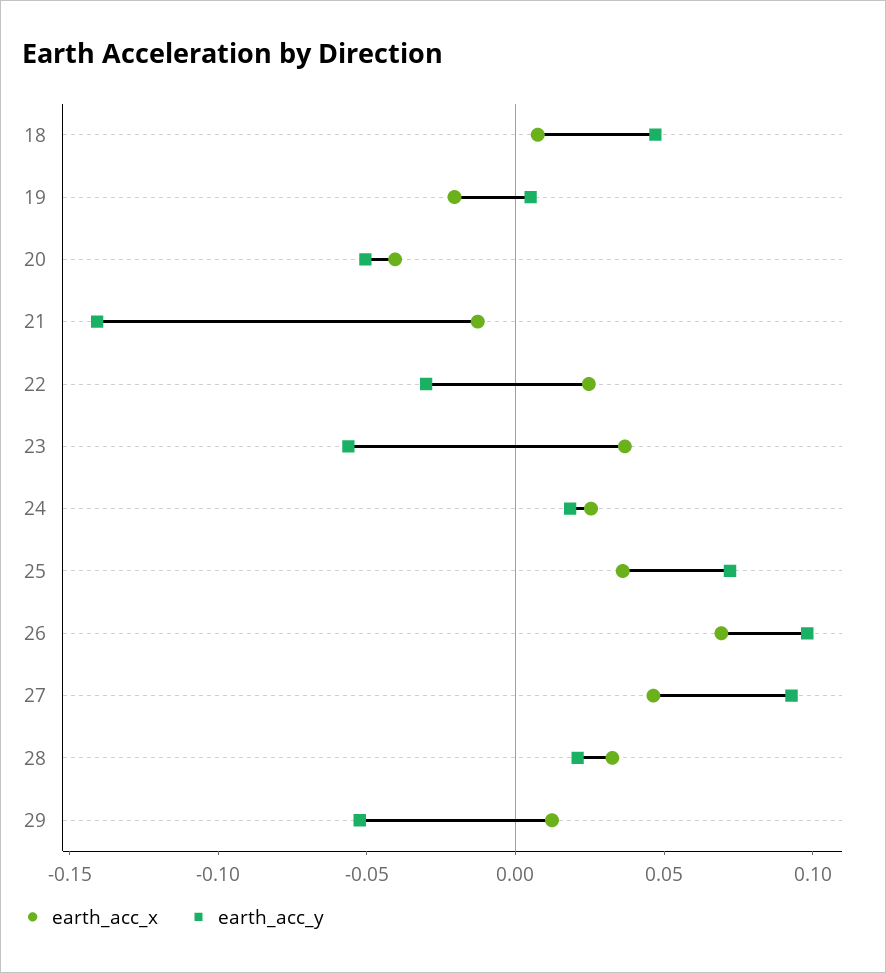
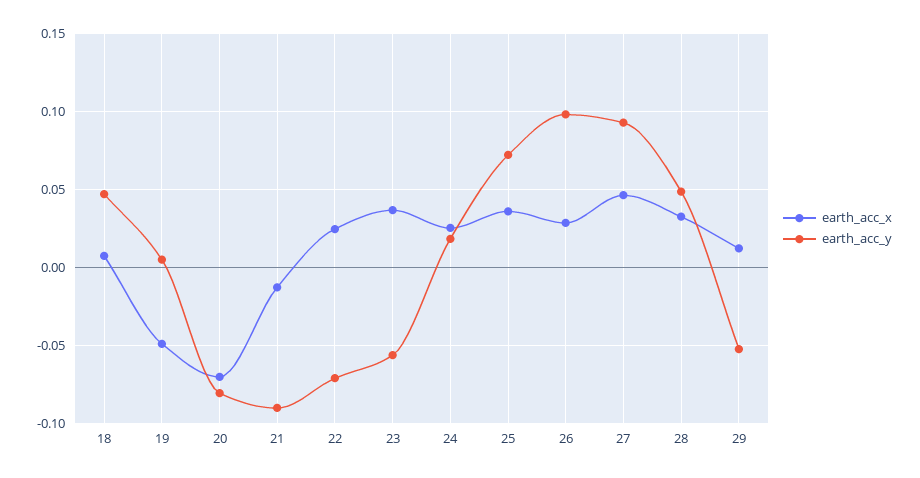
  {
    "earth_acc_x": {
      "18": 0.01,
-     "19": -0.02,
+     "19": -0.05,
-     "20": -0.04,
+     "20": -0.07,
      "21": -0.015,
      "22": 0.025,
      "23": 0.035,
      "24": 0.025,
      "25": 0.035,
-     "26": 0.07,
+     "26": 0.03,
      "27": 0.045,
      "28": 0.035,
      "29": 0.01
    },
    "earth_acc_y": {
      "18": 0.045,
      "19": 0.005,
-     "20": -0.05,
+     "20": -0.08,
-     "21": -0.14,
+     "21": -0.09,
-     "22": -0.03,
+     "22": -0.07,
      "23": -0.055,
      "24": 0.02,
      "25": 0.07,
      "26": 0.1,
      "27": 0.095,
-     "28": 0.02,
+     "28": 0.05,
      "29": -0.05
    }
  }

